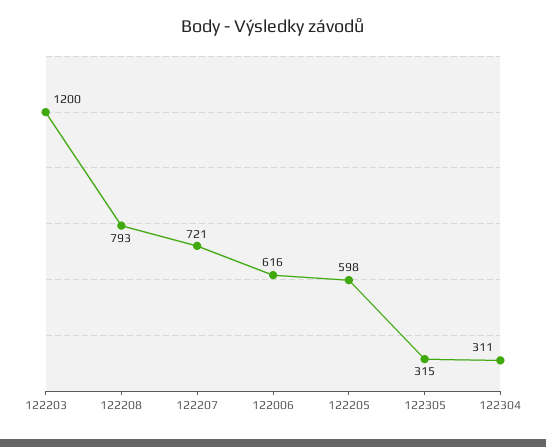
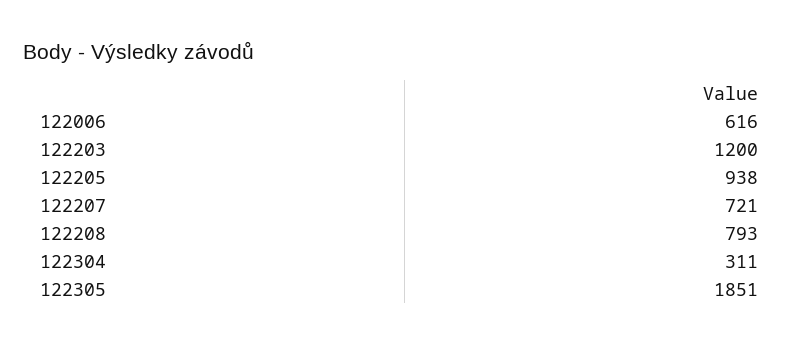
  {
    "122203": 1200,
    "122208": 793,
    "122207": 721,
    "122006": 616,
-   "122205": 598,
+   "122205": 938,
-   "122305": 315,
+   "122305": 1851,
    "122304": 311
  }

